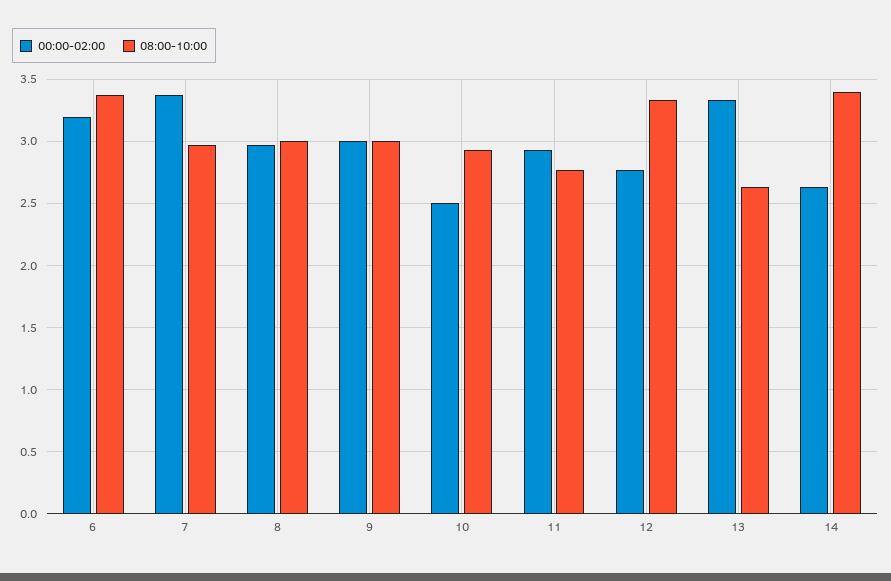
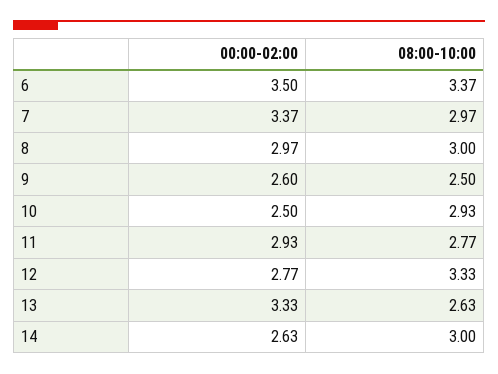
  {
    "00:00-02:00": {
-     "6": 3.2,
+     "6": 3.5,
      "7": 3.37,
      "8": 2.97,
-     "9": 3,
+     "9": 2.6,
      "10": 2.5,
      "11": 2.93,
      "12": 2.77,
      "13": 3.33,
      "14": 2.63
    },
    "08:00-10:00": {
      "6": 3.37,
      "7": 2.97,
      "8": 3,
-     "9": 3,
+     "9": 2.5,
      "10": 2.93,
      "11": 2.77,
      "12": 3.33,
      "13": 2.63,
-     "14": 3.4
+     "14": 3
    }
  }

